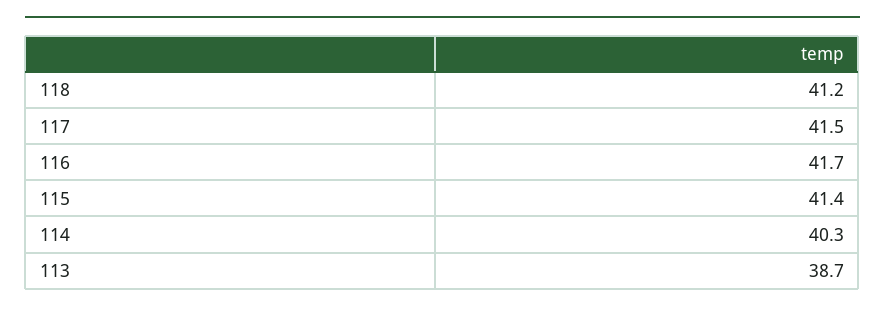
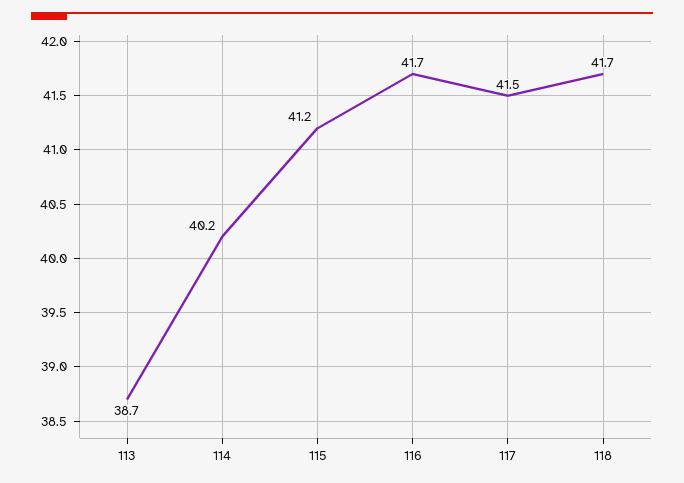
  {
-   "118": 41.2,
+   "118": 41.7,
    "117": 41.5,
    "116": 41.7,
-   "115": 41.4,
+   "115": 41.2,
-   "114": 40.3,
+   "114": 40.2,
    "113": 38.7
  }

